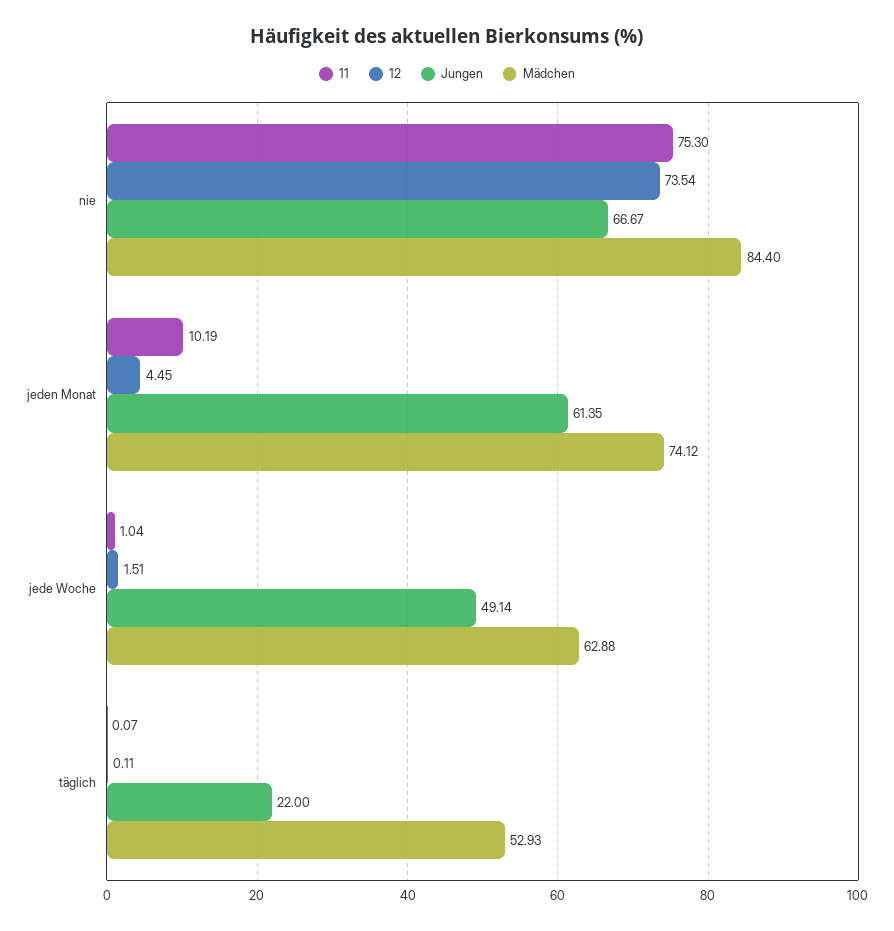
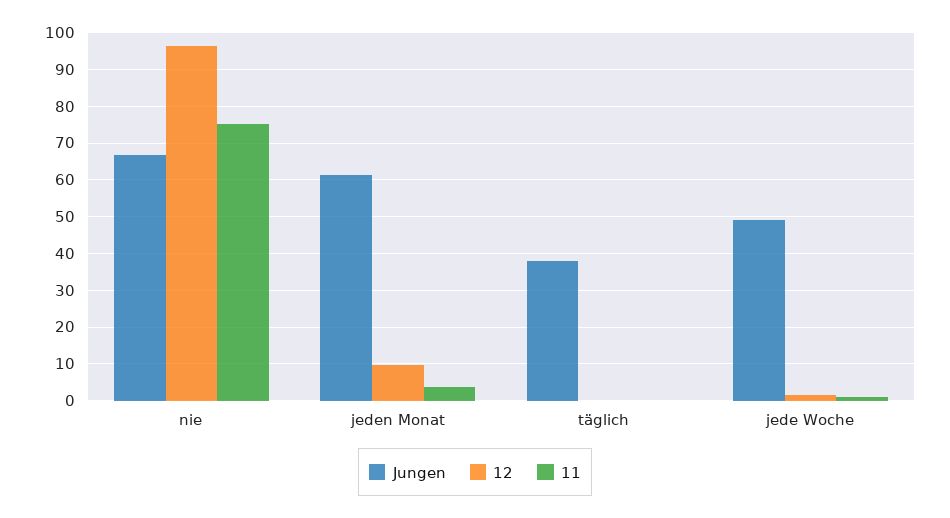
  {
    "11": {
      "nie": 75.3,
-     "jeden Monat": 10.19,
+     "jeden Monat": 4,
      "jede Woche": 1.04,
      "täglich": 0.07
    },
    "12": {
-     "nie": 73.54,
+     "nie": 96,
-     "jeden Monat": 4.45,
+     "jeden Monat": 10,
      "jede Woche": 1.51,
      "täglich": 0.11
    },
    "Jungen": {
      "nie": 66.67,
      "jeden Monat": 61.35,
      "jede Woche": 49.14,
-     "täglich": 22
+     "täglich": 38
-   },
+   }
-   "Mädchen": {
-     "nie": 84.4,
-     "jeden Monat": 74.12,
-     "jede Woche": 62.88,
-     "täglich": 52.93
-   }
  }

